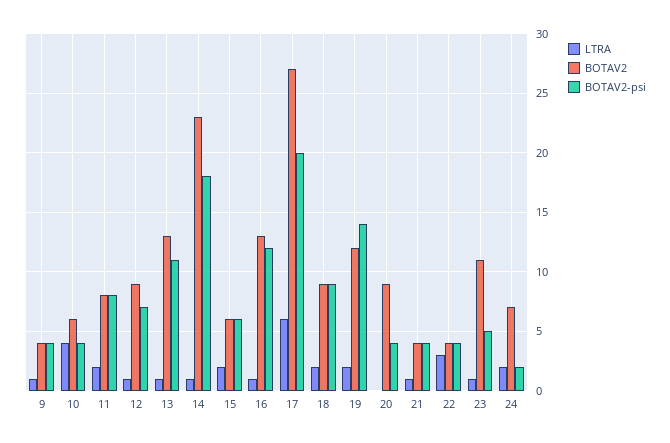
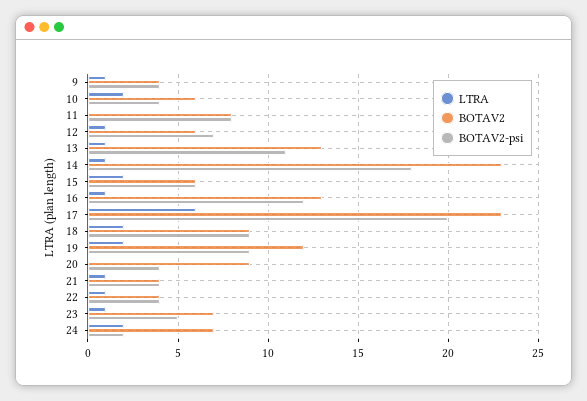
  {
    "LTRA": {
      "9": 1,
-     "10": 4,
+     "10": 2,
-     "11": 2,
+     "11": 0,
      "12": 1,
      "13": 1,
      "14": 1,
      "15": 2,
      "16": 1,
      "17": 6,
      "18": 2,
      "19": 2,
      "20": 0,
      "21": 1,
-     "22": 3,
+     "22": 1,
      "23": 1,
      "24": 2
    },
    "BOTAV2": {
      "9": 4,
      "10": 6,
      "11": 8,
-     "12": 9,
+     "12": 6,
      "13": 13,
      "14": 23,
      "15": 6,
      "16": 13,
-     "17": 27,
+     "17": 23,
      "18": 9,
      "19": 12,
      "20": 9,
      "21": 4,
      "22": 4,
-     "23": 11,
+     "23": 7,
      "24": 7
    },
    "BOTAV2-psi": {
      "9": 4,
      "10": 4,
      "11": 8,
      "12": 7,
      "13": 11,
      "14": 18,
      "15": 6,
      "16": 12,
      "17": 20,
      "18": 9,
-     "19": 14,
+     "19": 9,
      "20": 4,
      "21": 4,
      "22": 4,
      "23": 5,
      "24": 2
    }
  }

